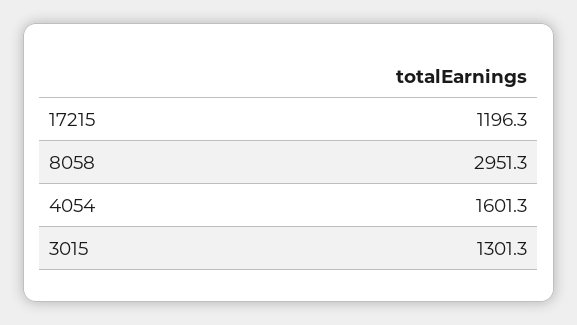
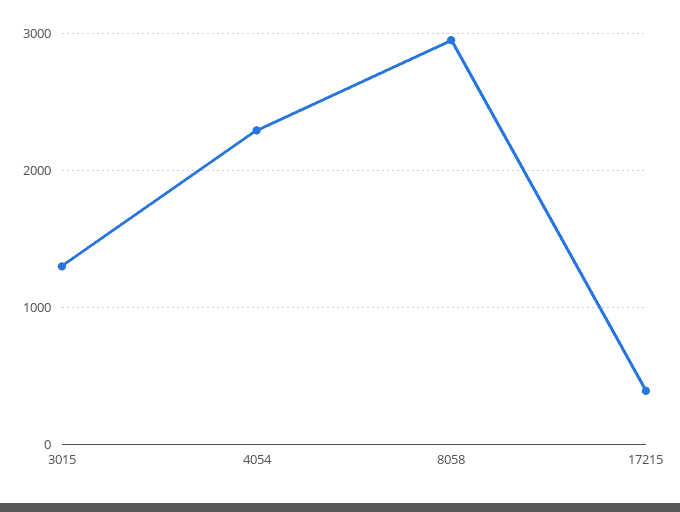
  {
-   "17215": 1196.3,
+   "17215": 400,
    "8058": 2951.3,
-   "4054": 1601.3,
+   "4054": 2300,
    "3015": 1301.3
  }

